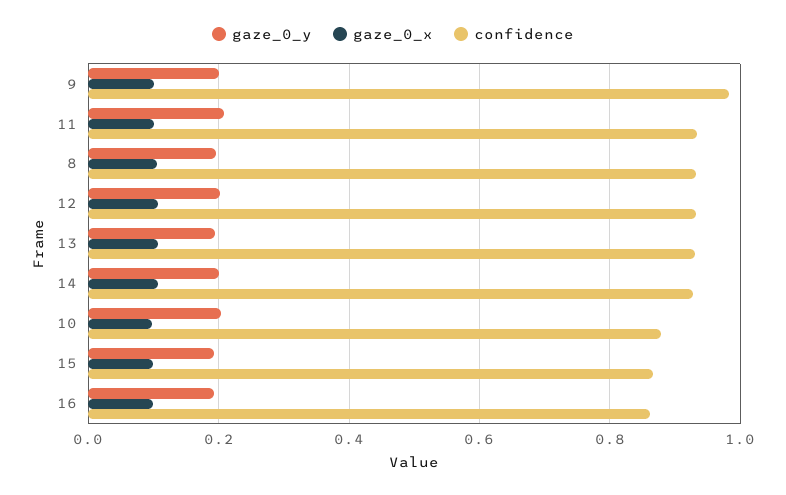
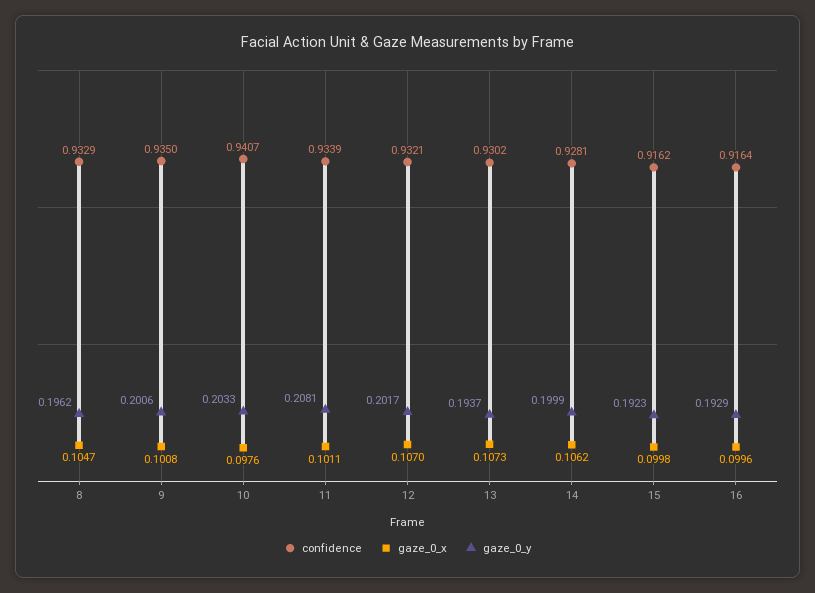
  {
    "gaze_0_y": {
      "9": 0.2006,
      "11": 0.2081,
      "8": 0.1962,
      "12": 0.2017,
      "13": 0.1937,
      "14": 0.1999,
      "10": 0.2033,
      "15": 0.1923,
      "16": 0.1929
    },
    "gaze_0_x": {
      "9": 0.1008,
      "11": 0.1011,
      "8": 0.1047,
      "12": 0.107,
      "13": 0.1073,
      "14": 0.1062,
      "10": 0.0976,
      "15": 0.0998,
      "16": 0.0996
    },
    "confidence": {
-     "9": 0.98,
+     "9": 0.935,
      "11": 0.9339,
      "8": 0.9329,
      "12": 0.9321,
      "13": 0.9302,
      "14": 0.9281,
-     "10": 0.88,
+     "10": 0.9407,
-     "15": 0.86,
+     "15": 0.9162,
-     "16": 0.86
+     "16": 0.9164
    }
  }

